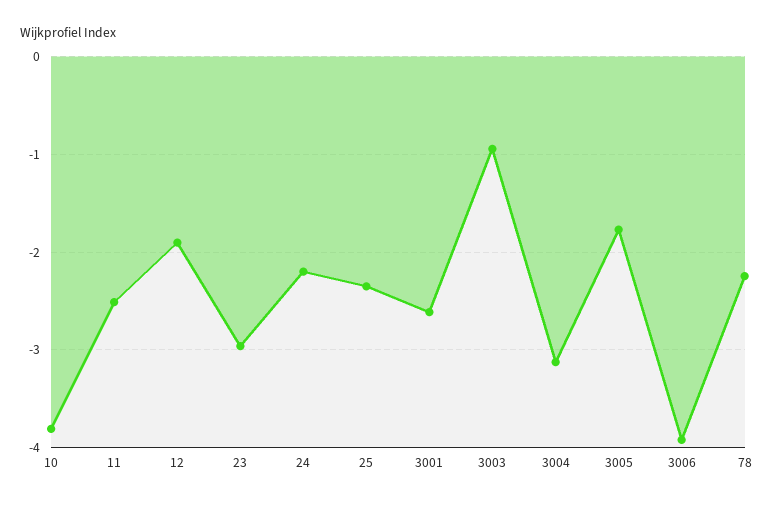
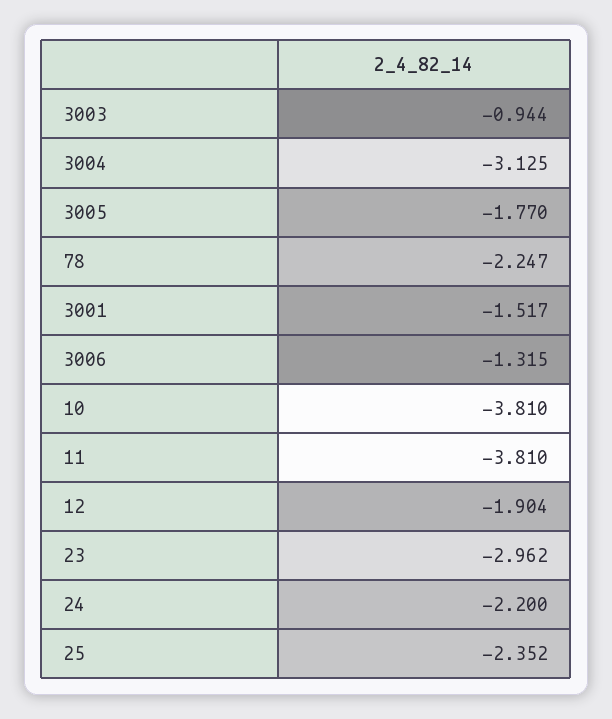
  {
    "10": -3.81,
-   "11": -2.5,
+   "11": -3.81,
    "12": -1.904,
    "23": -2.962,
    "24": -2.2,
    "25": -2.352,
-   "3001": -2.6,
+   "3001": -1.517,
    "3003": -0.944,
    "3004": -3.125,
    "3005": -1.77,
-   "3006": -3.9,
+   "3006": -1.315,
    "78": -2.247
  }

